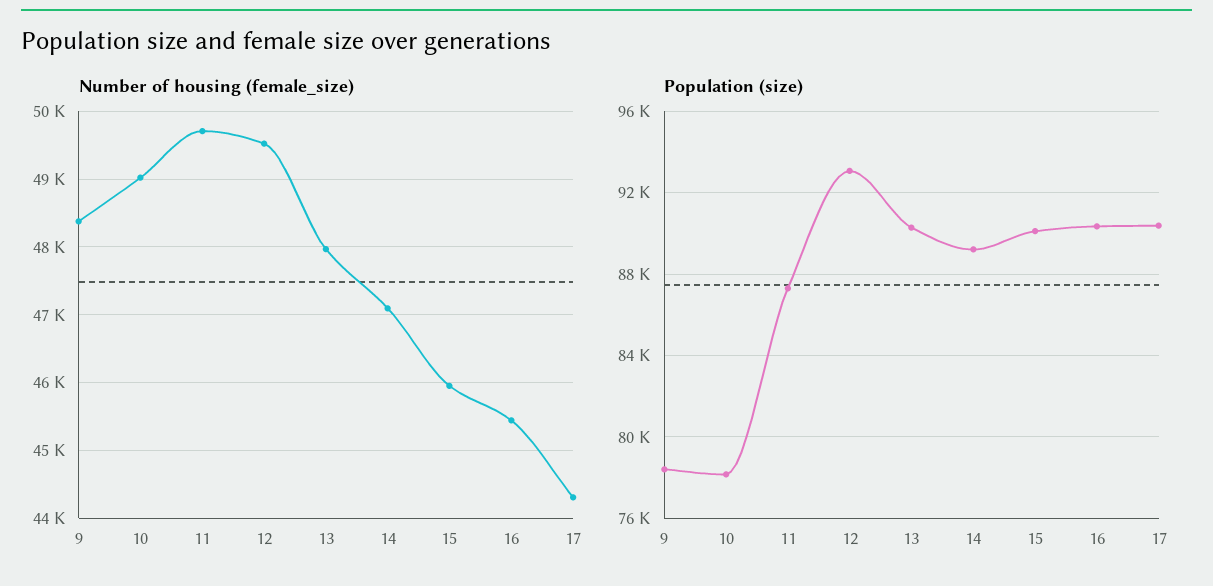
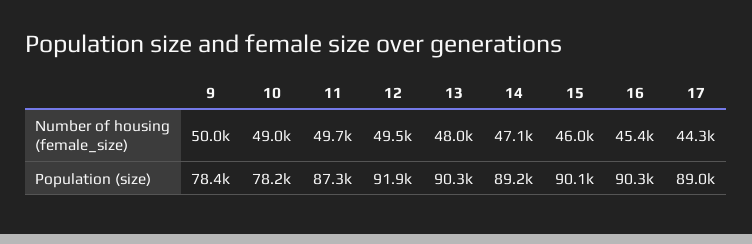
  {
    "Number of housing (female_size)": {
-     "9": 48400,
+     "9": 50000,
      "10": 49000,
      "11": 49700,
      "12": 49500,
      "13": 48000,
      "14": 47100,
      "15": 46000,
      "16": 45400,
      "17": 44300
    },
    "Population (size)": {
      "9": 78400,
      "10": 78200,
      "11": 87300,
-     "12": 93000,
+     "12": 91900,
      "13": 90300,
      "14": 89200,
      "15": 90100,
      "16": 90300,
-     "17": 90500
+     "17": 89000
    }
  }

